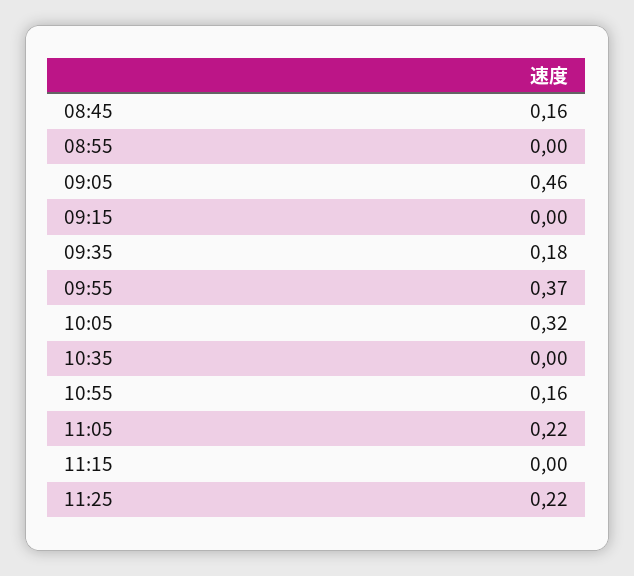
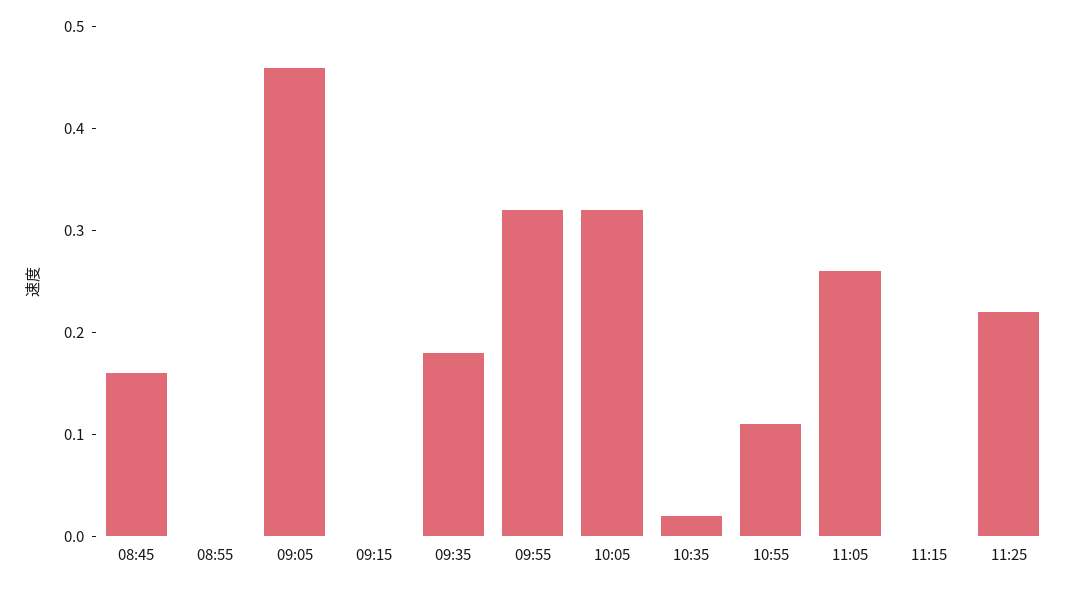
  {
    "08:45": 0.16,
    "08:55": 0,
    "09:05": 0.46,
    "09:15": 0,
    "09:35": 0.18,
-   "09:55": 0.37,
+   "09:55": 0.32,
    "10:05": 0.32,
-   "10:35": 0,
+   "10:35": 0.02,
-   "10:55": 0.16,
+   "10:55": 0.11,
-   "11:05": 0.22,
+   "11:05": 0.26,
    "11:15": 0,
    "11:25": 0.22
  }

